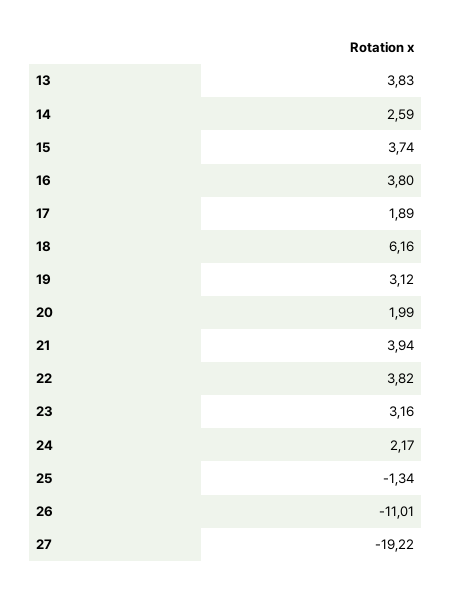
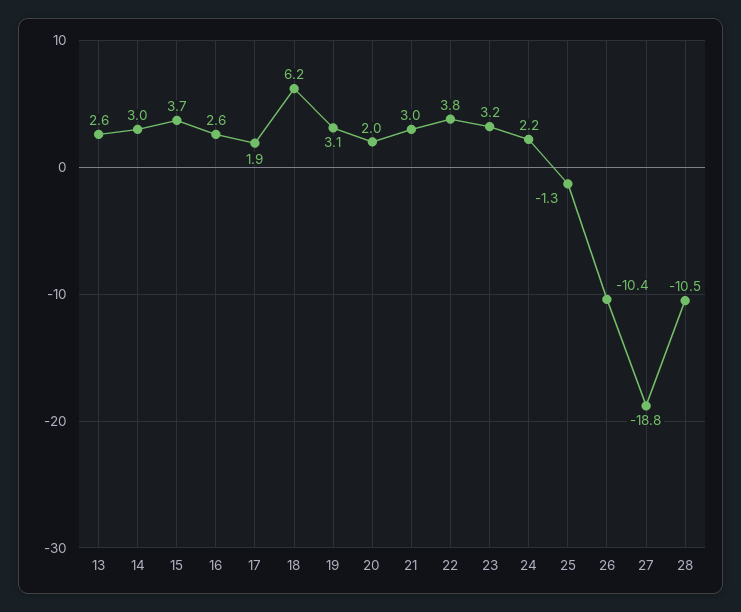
  {
-   "13": 3.83,
+   "13": 2.6,
-   "14": 2.59,
+   "14": 3,
    "15": 3.74,
-   "16": 3.8,
+   "16": 2.6,
    "17": 1.89,
    "18": 6.16,
    "19": 3.12,
    "20": 1.99,
-   "21": 3.94,
+   "21": 3,
    "22": 3.82,
    "23": 3.16,
    "24": 2.17,
    "25": -1.34,
-   "26": -11.01,
+   "26": -10.4,
-   "27": -19.22
+   "27": -18.8,
+   "28": -10.5
  }

